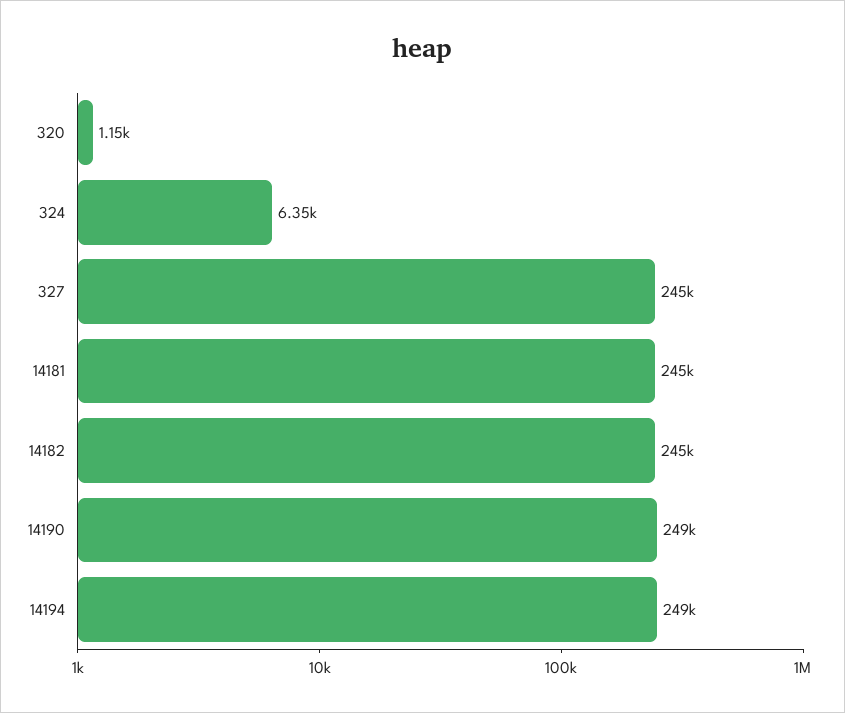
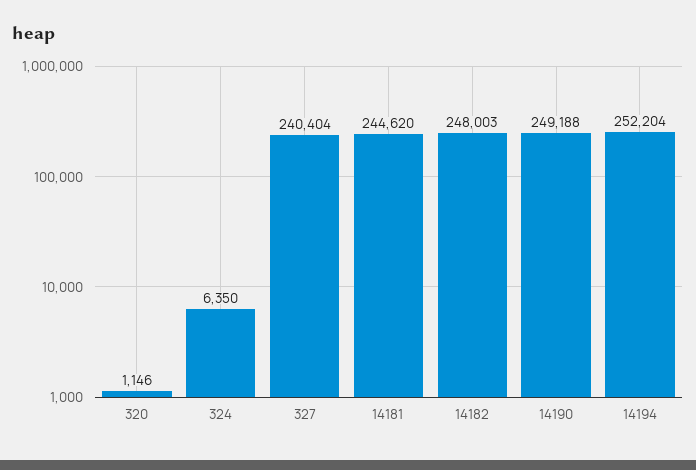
  {
    "320": 1146,
    "324": 6350,
-   "327": 245000,
+   "327": 240404,
    "14181": 244620,
-   "14182": 245000,
+   "14182": 248003,
    "14190": 249188,
-   "14194": 249000
+   "14194": 252204
  }

